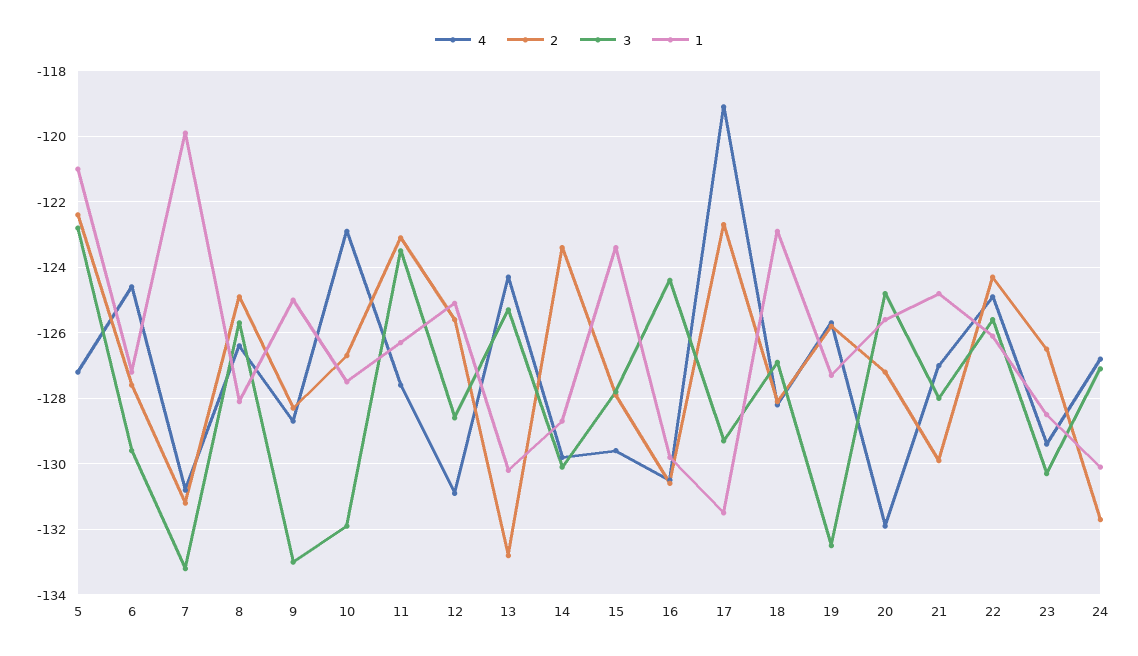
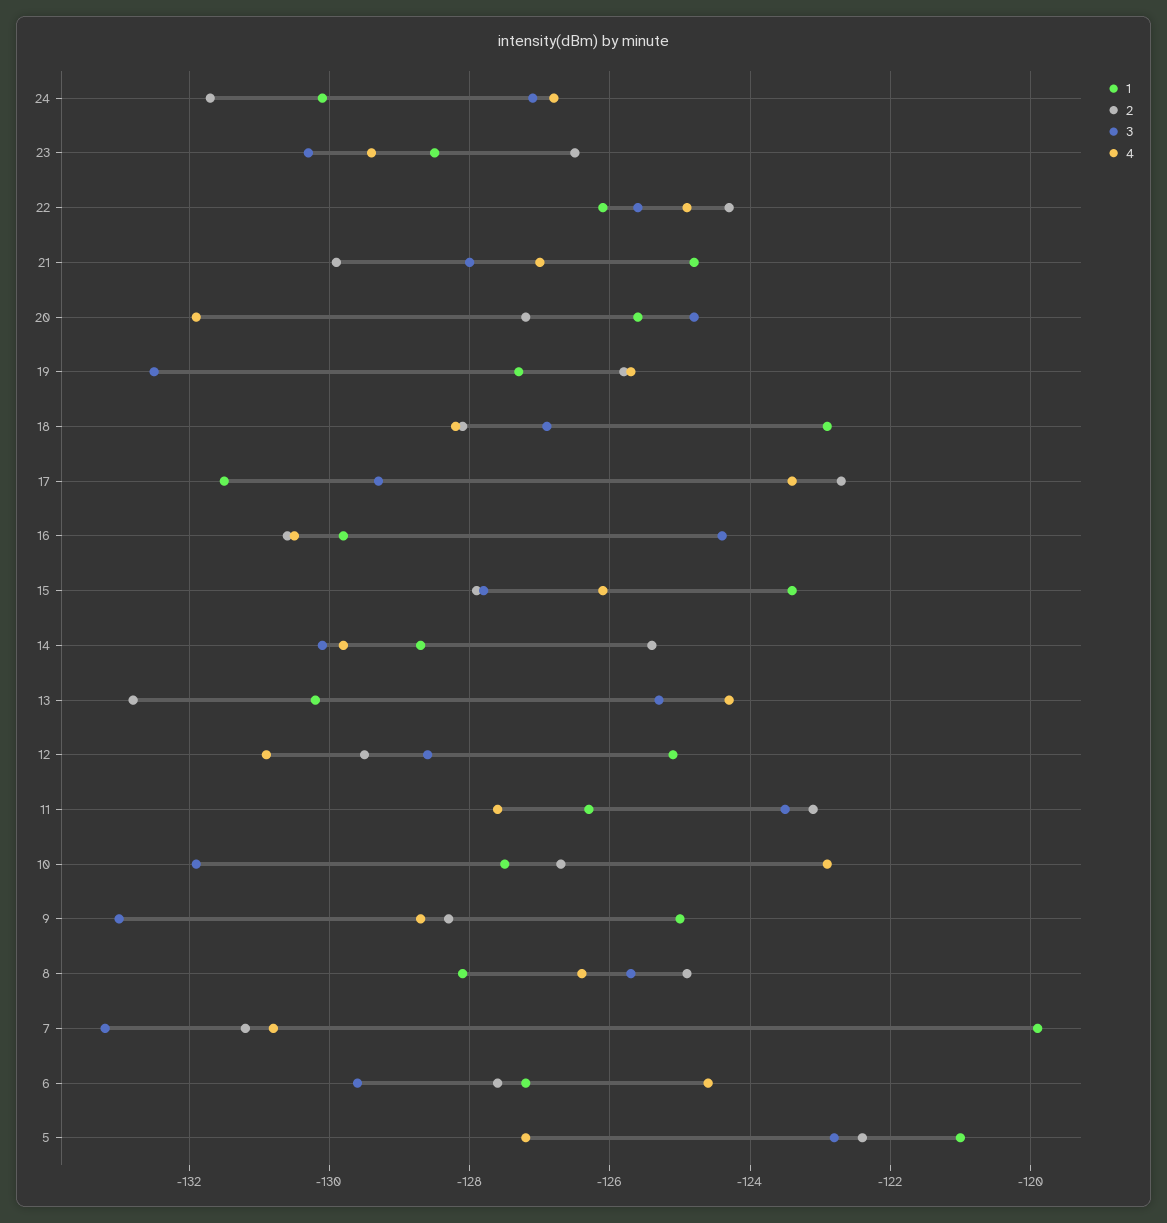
  {
    "4": {
      "5": -127,
      "6": -124.5,
      "7": -131,
      "8": -126.5,
      "9": -128.5,
      "10": -123,
      "11": -127.5,
      "12": -131,
      "13": -124.5,
      "14": -130,
-     "15": -129.5,
+     "15": -126,
      "16": -130.5,
-     "17": -119,
+     "17": -123.5,
      "18": -128,
      "19": -125.5,
      "20": -132,
      "21": -127,
      "22": -125,
      "23": -129.5,
      "24": -127
    },
    "2": {
      "5": -122.5,
      "6": -127.5,
      "7": -131,
      "8": -125,
      "9": -128.5,
      "10": -126.5,
      "11": -123,
-     "12": -125.5,
+     "12": -129.5,
      "13": -133,
-     "14": -123.5,
+     "14": -125.5,
      "15": -128,
      "16": -130.5,
      "17": -122.5,
      "18": -128,
      "19": -126,
      "20": -127,
      "21": -130,
      "22": -124.5,
      "23": -126.5,
      "24": -131.5
    },
    "3": {
      "5": -123,
      "6": -129.5,
      "7": -133,
      "8": -125.5,
      "9": -133,
      "10": -132,
      "11": -123.5,
      "12": -128.5,
      "13": -125.5,
      "14": -130,
      "15": -128,
      "16": -124.5,
      "17": -129.5,
      "18": -127,
      "19": -132.5,
      "20": -125,
      "21": -128,
      "22": -125.5,
      "23": -130.5,
      "24": -127
    },
    "1": {
      "5": -121,
      "6": -127,
      "7": -120,
      "8": -128,
      "9": -125,
      "10": -127.5,
      "11": -126.5,
      "12": -125,
      "13": -130,
      "14": -128.5,
      "15": -123.5,
      "16": -130,
      "17": -131.5,
      "18": -123,
      "19": -127.5,
      "20": -125.5,
      "21": -125,
      "22": -126,
      "23": -128.5,
      "24": -130
    }
  }

